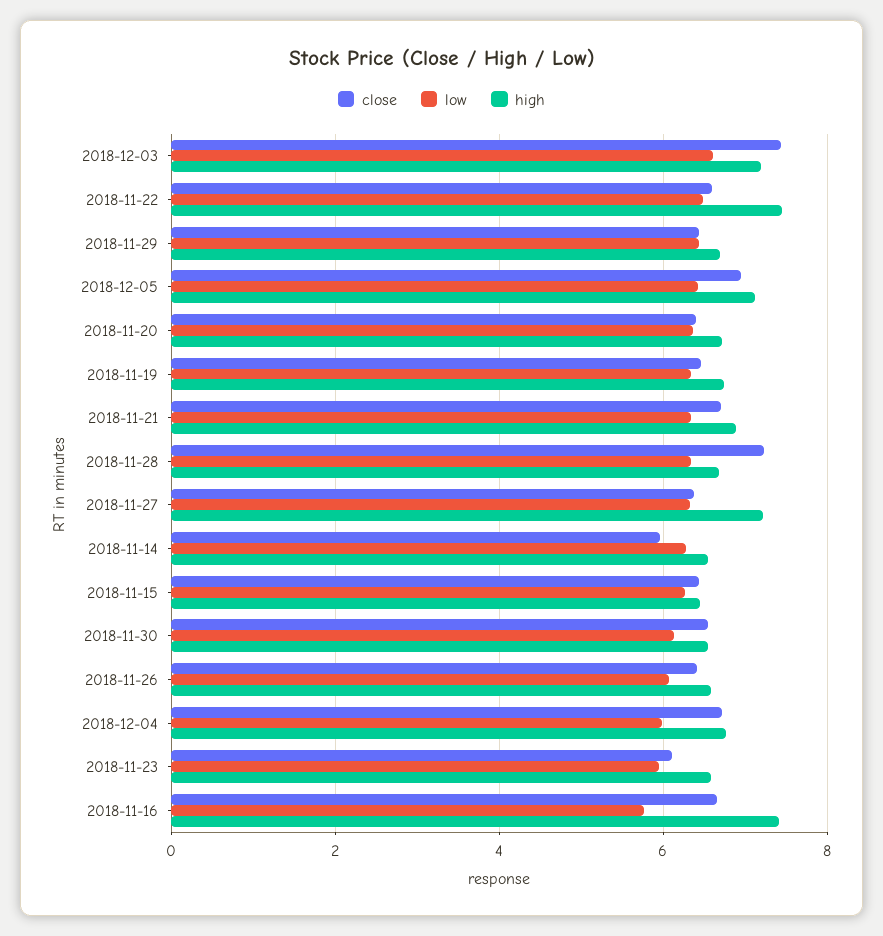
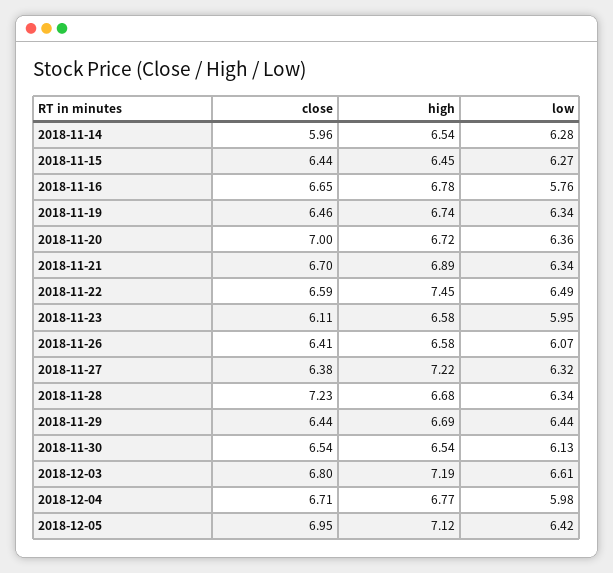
  {
    "close": {
-     "2018-12-03": 7.4,
+     "2018-12-03": 6.8,
      "2018-11-22": 6.59,
      "2018-11-29": 6.44,
      "2018-12-05": 6.95,
-     "2018-11-20": 6.4,
+     "2018-11-20": 7,
      "2018-11-19": 6.46,
      "2018-11-21": 6.7,
      "2018-11-28": 7.23,
      "2018-11-27": 6.38,
      "2018-11-14": 5.96,
      "2018-11-15": 6.44,
      "2018-11-30": 6.54,
      "2018-11-26": 6.41,
      "2018-12-04": 6.71,
      "2018-11-23": 6.11,
      "2018-11-16": 6.65
    },
    "low": {
      "2018-12-03": 6.61,
      "2018-11-22": 6.49,
      "2018-11-29": 6.44,
      "2018-12-05": 6.42,
      "2018-11-20": 6.36,
      "2018-11-19": 6.34,
      "2018-11-21": 6.34,
      "2018-11-28": 6.34,
      "2018-11-27": 6.32,
      "2018-11-14": 6.28,
      "2018-11-15": 6.27,
      "2018-11-30": 6.13,
      "2018-11-26": 6.07,
      "2018-12-04": 5.98,
      "2018-11-23": 5.95,
      "2018-11-16": 5.76
    },
    "high": {
      "2018-12-03": 7.19,
      "2018-11-22": 7.45,
      "2018-11-29": 6.69,
      "2018-12-05": 7.12,
      "2018-11-20": 6.72,
      "2018-11-19": 6.74,
      "2018-11-21": 6.89,
      "2018-11-28": 6.68,
      "2018-11-27": 7.22,
      "2018-11-14": 6.54,
      "2018-11-15": 6.45,
      "2018-11-30": 6.54,
      "2018-11-26": 6.58,
      "2018-12-04": 6.77,
      "2018-11-23": 6.58,
-     "2018-11-16": 7.4
+     "2018-11-16": 6.78
    }
  }

